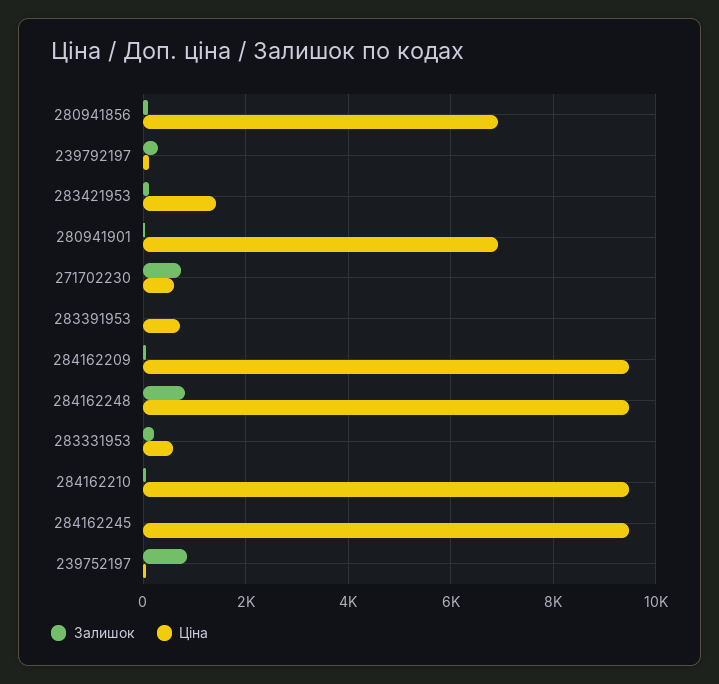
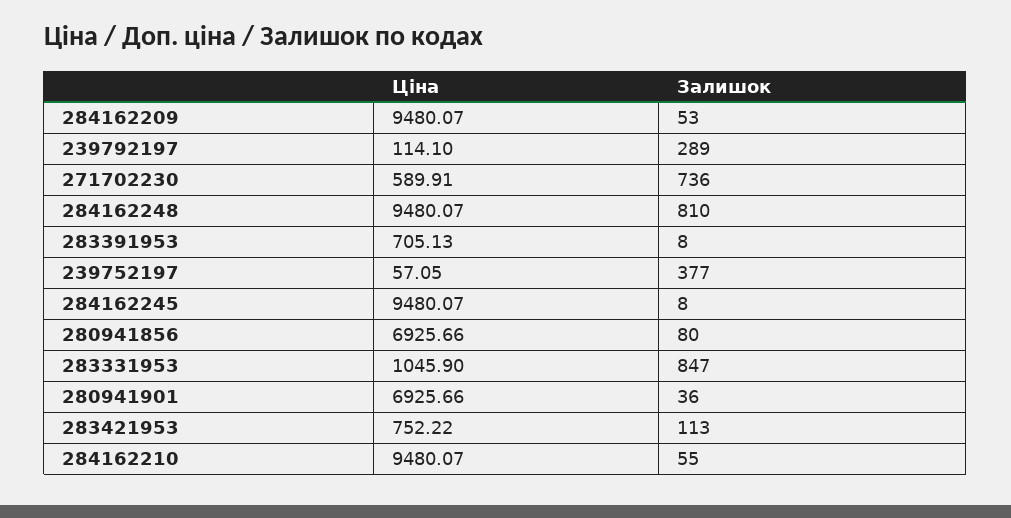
  {
    "Залишок": {
      "280941856": 80,
      "239792197": 289,
      "283421953": 113,
      "280941901": 36,
      "271702230": 736,
      "283391953": 8,
      "284162209": 53,
      "284162248": 810,
-     "283331953": 200,
+     "283331953": 847,
      "284162210": 55,
      "284162245": 8,
-     "239752197": 800
+     "239752197": 377
    },
    "Ціна": {
      "280941856": 6925.66,
      "239792197": 114.1,
-     "283421953": 1400,
+     "283421953": 752.22,
      "280941901": 6925.66,
      "271702230": 589.91,
      "283391953": 705.13,
      "284162209": 9480.07,
      "284162248": 9480.07,
-     "283331953": 600,
+     "283331953": 1045.9,
      "284162210": 9480.07,
      "284162245": 9480.07,
      "239752197": 57.05
    }
  }

